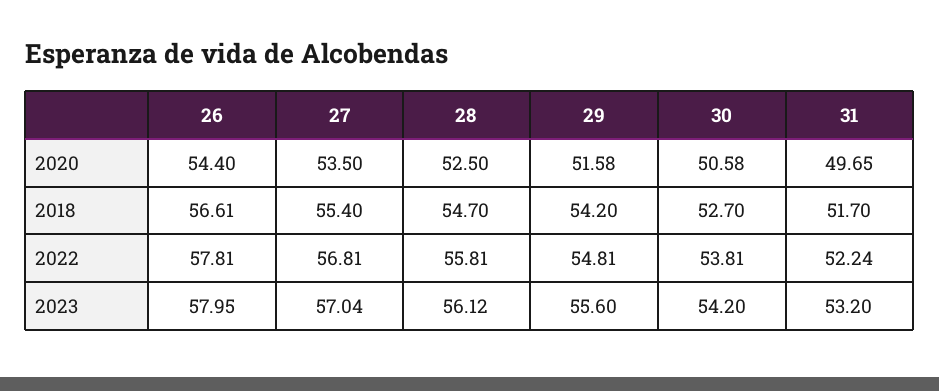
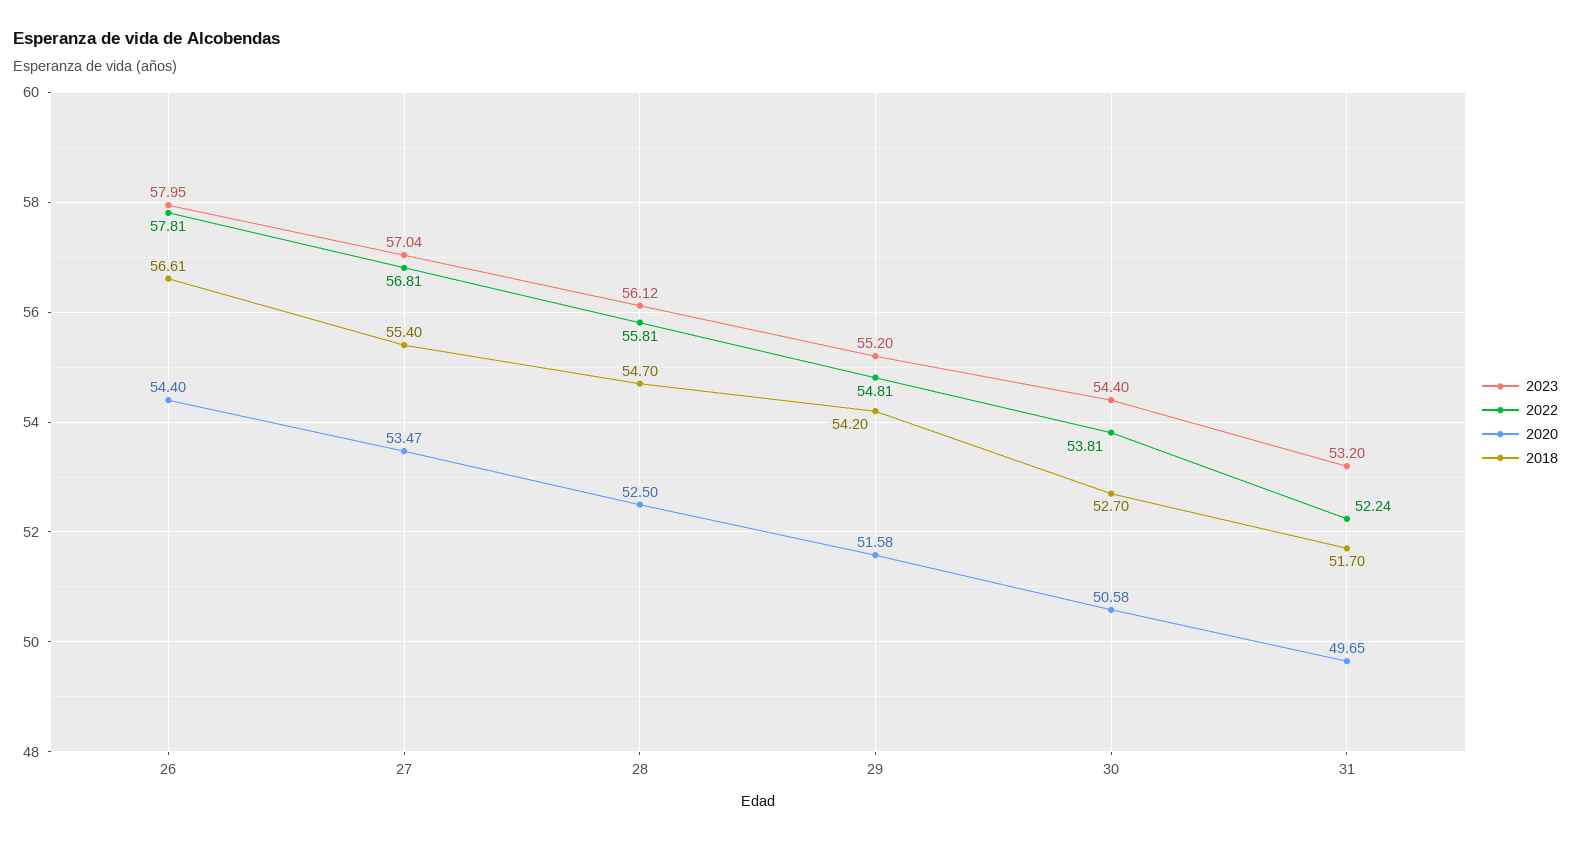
  {
    "2020": {
      "26": 54.4,
-     "27": 53.5,
+     "27": 53.47,
      "28": 52.5,
      "29": 51.58,
      "30": 50.58,
      "31": 49.65
    },
    "2018": {
      "26": 56.61,
      "27": 55.4,
      "28": 54.7,
      "29": 54.2,
      "30": 52.7,
      "31": 51.7
    },
    "2022": {
      "26": 57.81,
      "27": 56.81,
      "28": 55.81,
      "29": 54.81,
      "30": 53.81,
      "31": 52.24
    },
    "2023": {
      "26": 57.95,
      "27": 57.04,
      "28": 56.12,
-     "29": 55.6,
+     "29": 55.2,
-     "30": 54.2,
+     "30": 54.4,
      "31": 53.2
    }
  }

